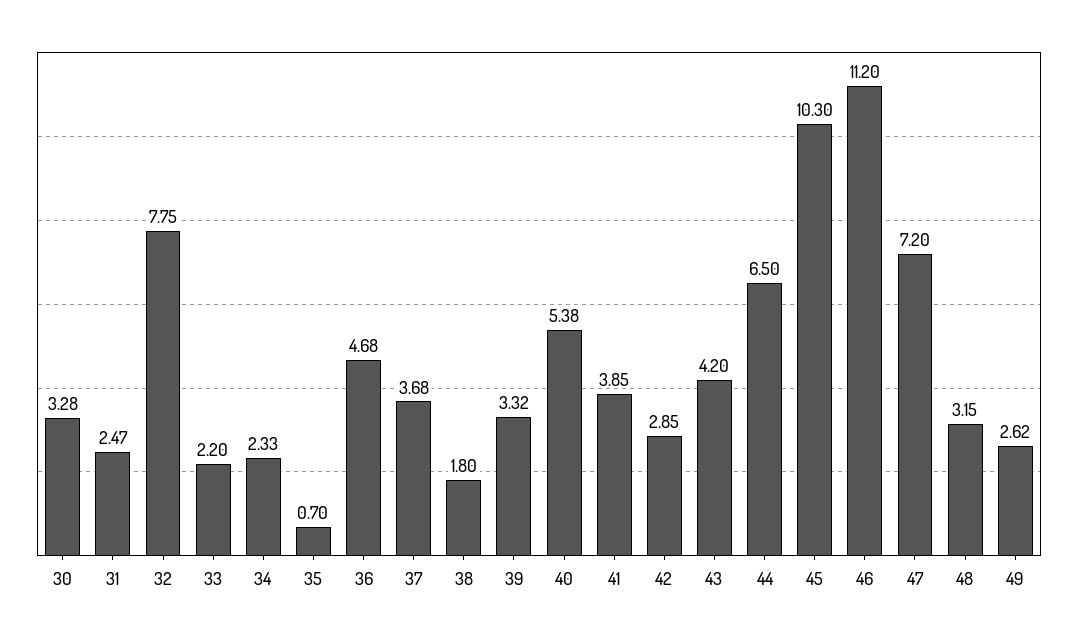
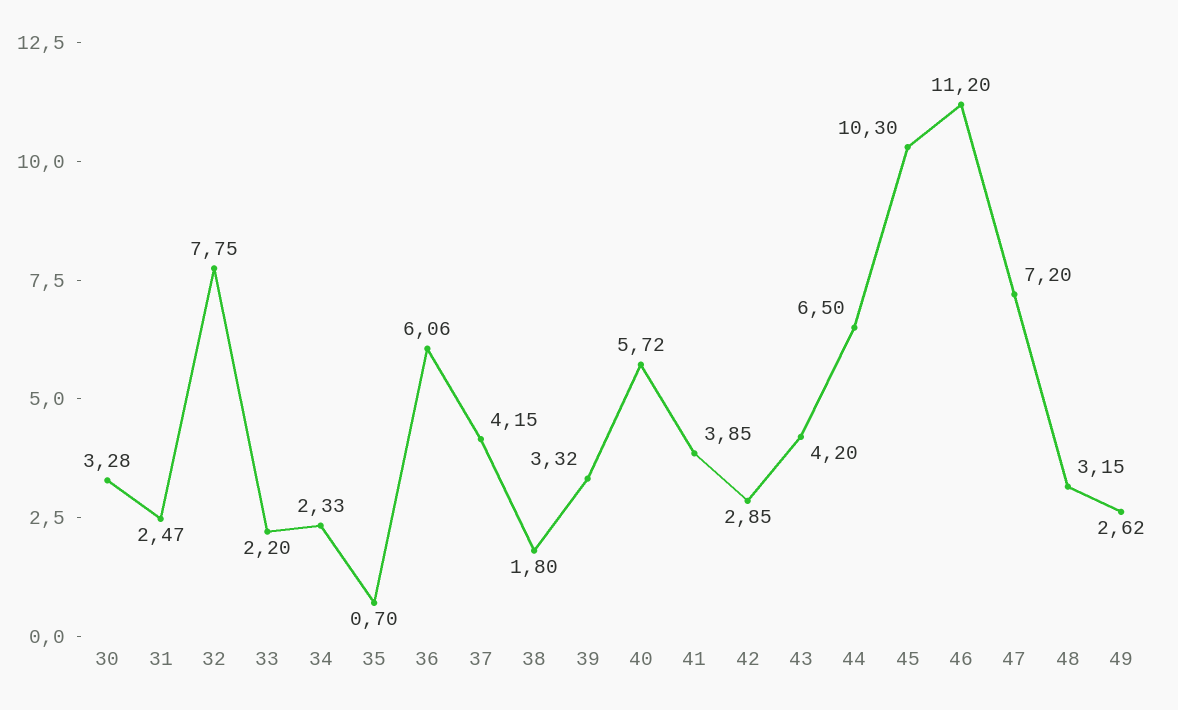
  {
    "30": 3.28,
    "31": 2.47,
    "32": 7.75,
    "33": 2.2,
    "34": 2.33,
    "35": 0.7,
-   "36": 4.68,
+   "36": 6.06,
-   "37": 3.68,
+   "37": 4.15,
    "38": 1.8,
    "39": 3.32,
-   "40": 5.38,
+   "40": 5.72,
    "41": 3.85,
    "42": 2.85,
    "43": 4.2,
    "44": 6.5,
    "45": 10.3,
    "46": 11.2,
    "47": 7.2,
    "48": 3.15,
    "49": 2.62
  }

